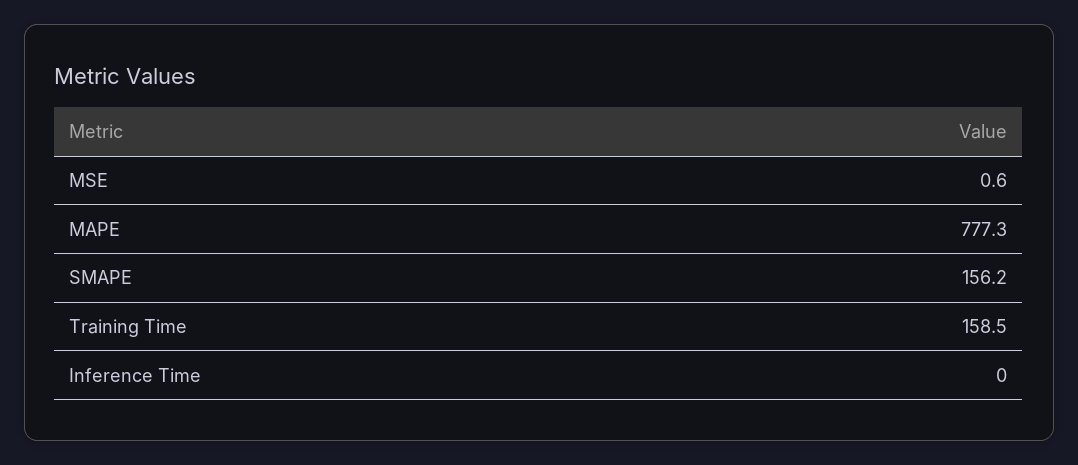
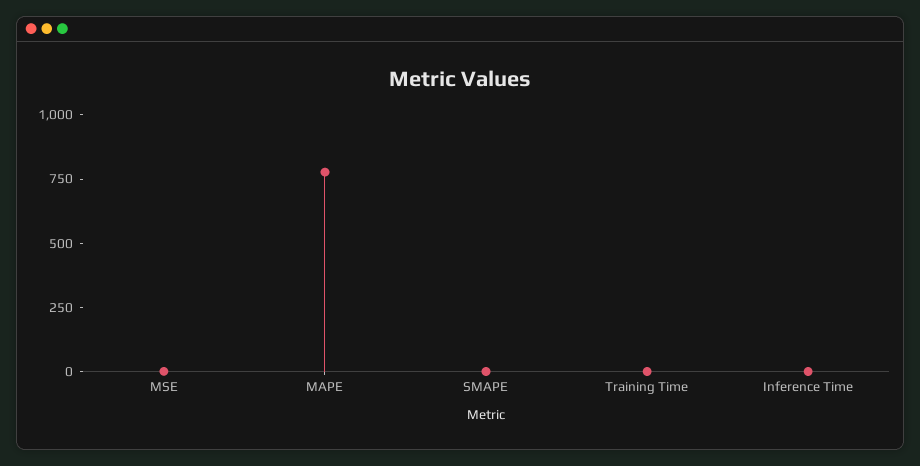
  {
    "MSE": 0.6,
    "MAPE": 777.3,
-   "SMAPE": 156.2,
+   "SMAPE": 0,
-   "Training Time": 158.5,
+   "Training Time": 0,
    "Inference Time": 0
  }

